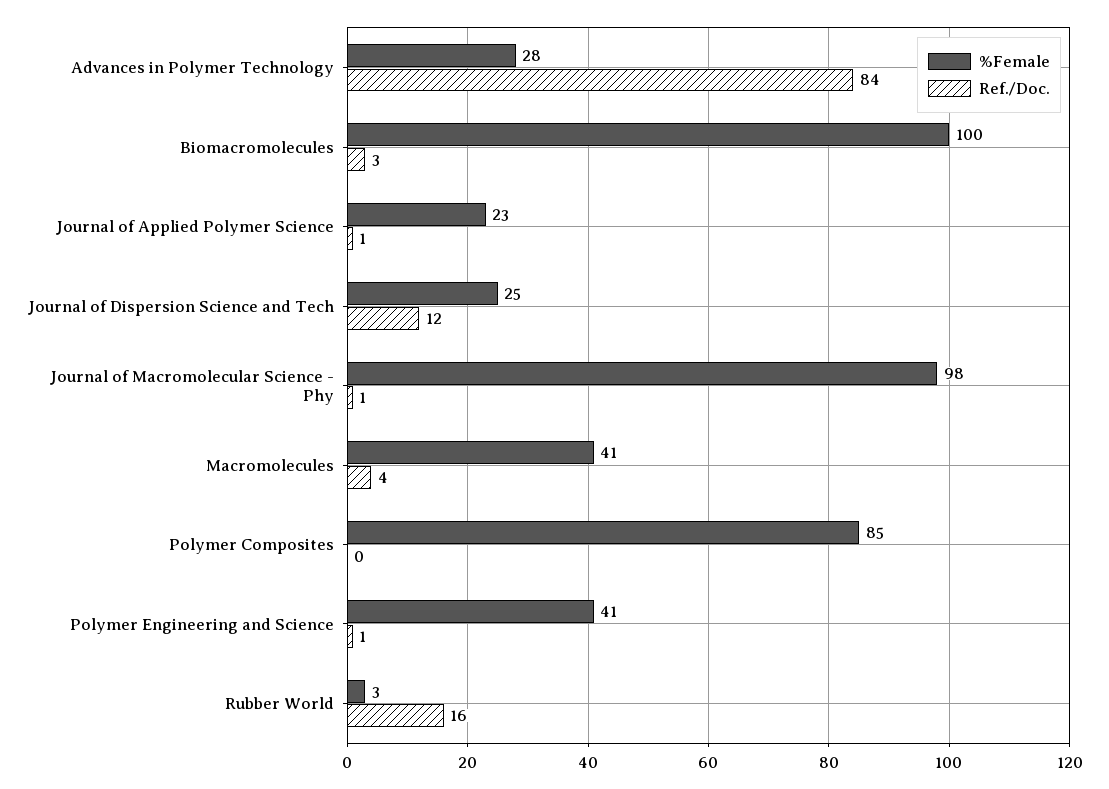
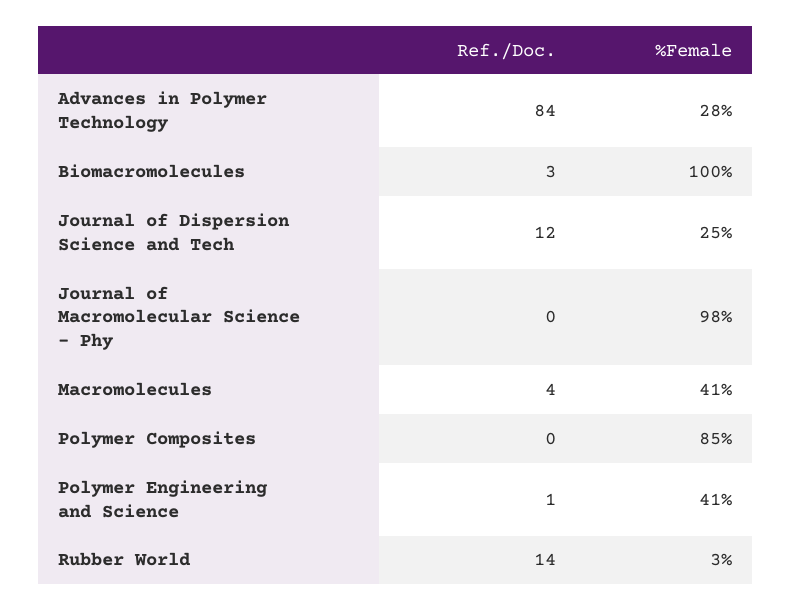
  {
    "%Female": {
      "Advances in Polymer Technology": 28,
      "Biomacromolecules": 100,
-     "Journal of Applied Polymer Science": 23,
      "Journal of Dispersion Science and Tech": 25,
      "Journal of Macromolecular Science - Phy": 98,
      "Macromolecules": 41,
      "Polymer Composites": 85,
      "Polymer Engineering and Science": 41,
      "Rubber World": 3
    },
    "Ref./Doc.": {
      "Advances in Polymer Technology": 84,
      "Biomacromolecules": 3,
-     "Journal of Applied Polymer Science": 1,
      "Journal of Dispersion Science and Tech": 12,
-     "Journal of Macromolecular Science - Phy": 1,
+     "Journal of Macromolecular Science - Phy": 0,
      "Macromolecules": 4,
      "Polymer Composites": 0,
      "Polymer Engineering and Science": 1,
-     "Rubber World": 16
+     "Rubber World": 14
    }
  }

